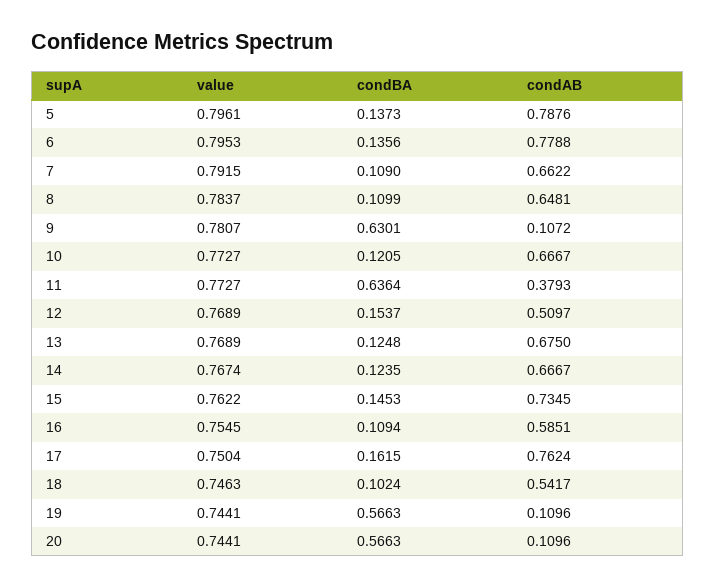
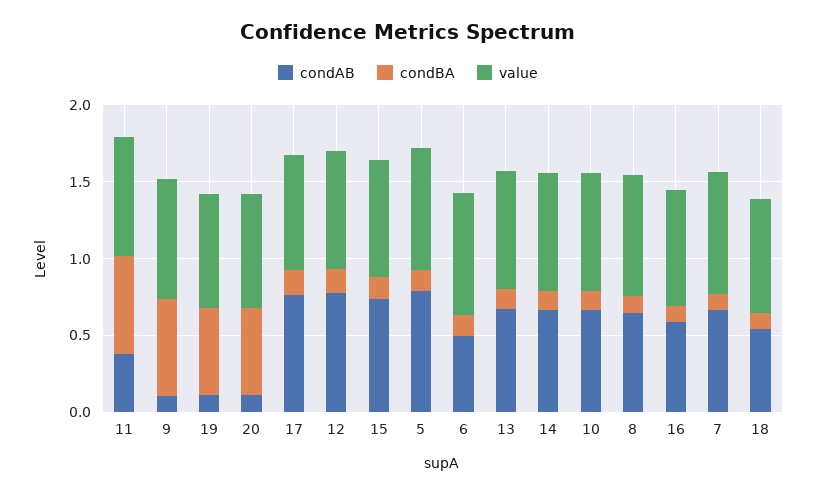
  {
    "value": {
      "5": 0.7961,
      "6": 0.7953,
      "7": 0.7915,
      "8": 0.7837,
      "9": 0.7807,
      "10": 0.7727,
      "11": 0.7727,
      "12": 0.7689,
      "13": 0.7689,
      "14": 0.7674,
      "15": 0.7622,
      "16": 0.7545,
      "17": 0.7504,
      "18": 0.7463,
      "19": 0.7441,
      "20": 0.7441
    },
    "condBA": {
      "5": 0.1373,
      "6": 0.1356,
      "7": 0.109,
      "8": 0.1099,
      "9": 0.6301,
      "10": 0.1205,
      "11": 0.6364,
      "12": 0.1537,
      "13": 0.1248,
      "14": 0.1235,
      "15": 0.1453,
      "16": 0.1094,
      "17": 0.1615,
      "18": 0.1024,
      "19": 0.5663,
      "20": 0.5663
    },
    "condAB": {
      "5": 0.7876,
-     "6": 0.7788,
+     "6": 0.5,
      "7": 0.6622,
      "8": 0.6481,
      "9": 0.1072,
      "10": 0.6667,
      "11": 0.3793,
-     "12": 0.5097,
+     "12": 0.8,
      "13": 0.675,
      "14": 0.6667,
      "15": 0.7345,
      "16": 0.5851,
      "17": 0.7624,
      "18": 0.5417,
      "19": 0.1096,
      "20": 0.1096
    }
  }

